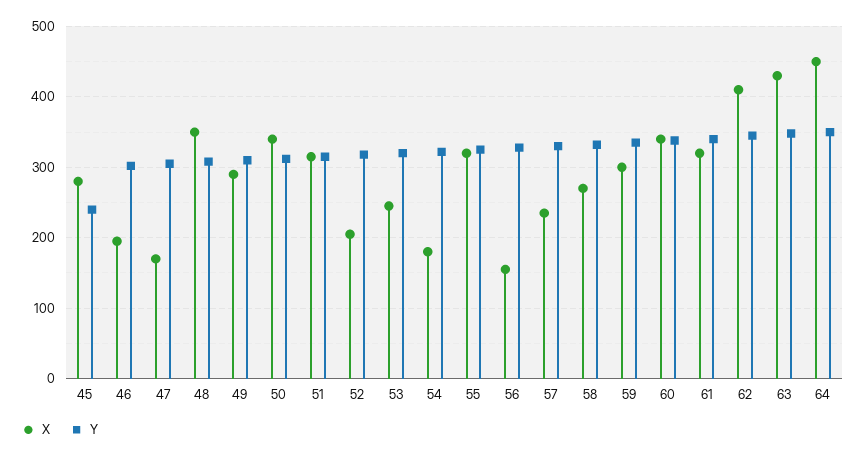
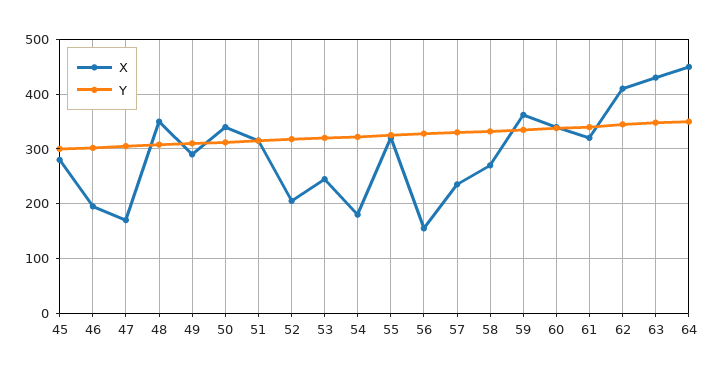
  {
    "X": {
      "45": 280,
      "46": 200,
      "47": 170,
      "48": 350,
      "49": 290,
      "50": 340,
      "51": 320,
      "52": 210,
      "53": 250,
      "54": 180,
      "55": 320,
      "56": 160,
      "57": 240,
      "58": 270,
-     "59": 300,
+     "59": 360,
      "60": 340,
      "61": 320,
      "62": 410,
      "63": 430,
      "64": 450
    },
    "Y": {
-     "45": 240,
+     "45": 300,
      "46": 300,
      "47": 310,
      "48": 310,
      "49": 310,
      "50": 310,
      "51": 320,
      "52": 320,
      "53": 320,
      "54": 320,
      "55": 330,
      "56": 330,
      "57": 330,
      "58": 330,
      "59": 340,
      "60": 340,
      "61": 340,
      "62": 350,
      "63": 350,
      "64": 350
    }
  }

